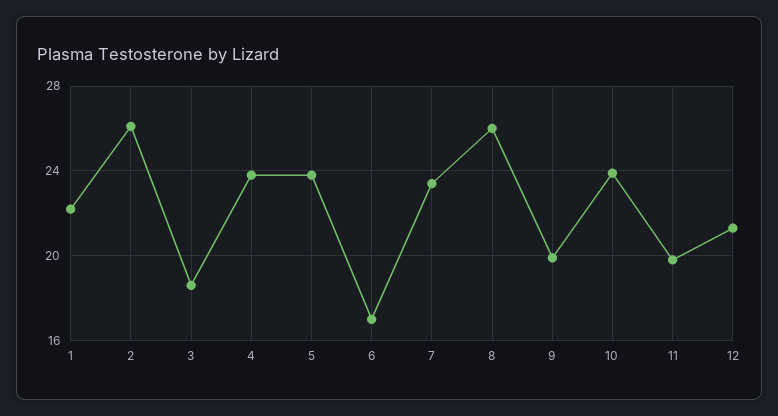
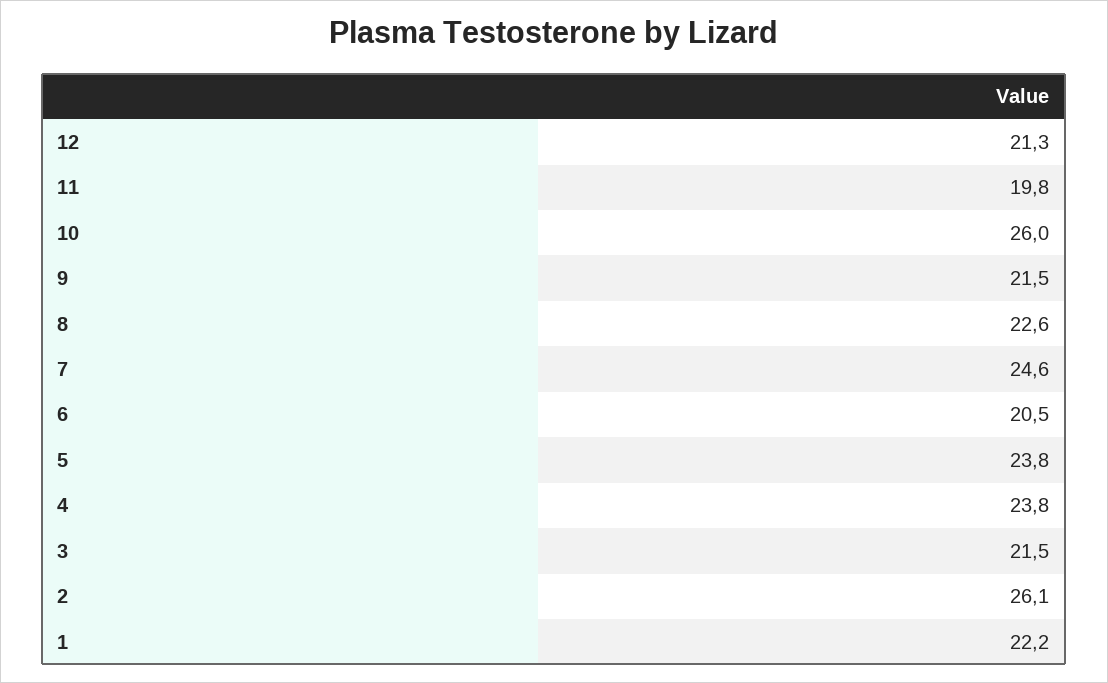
  {
    "1": 22.2,
    "2": 26.1,
-   "3": 18.5,
+   "3": 21.5,
    "4": 23.8,
    "5": 23.8,
-   "6": 17,
+   "6": 20.5,
-   "7": 23.5,
+   "7": 24.6,
-   "8": 26,
+   "8": 22.6,
-   "9": 20,
+   "9": 21.5,
-   "10": 24,
+   "10": 26,
    "11": 19.8,
    "12": 21.3
  }

